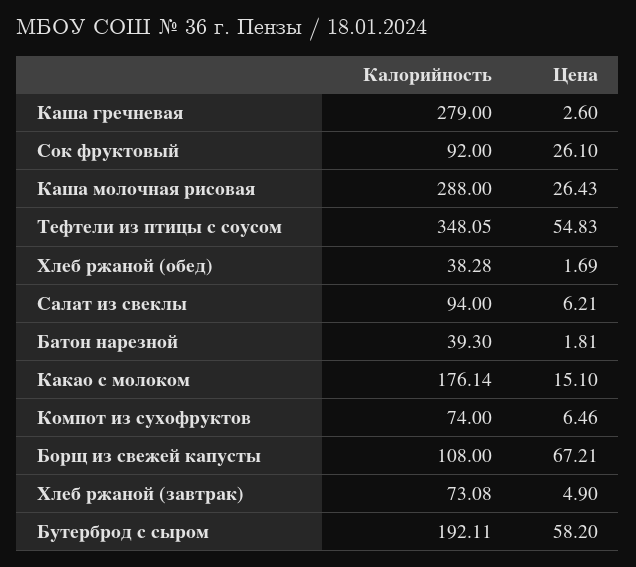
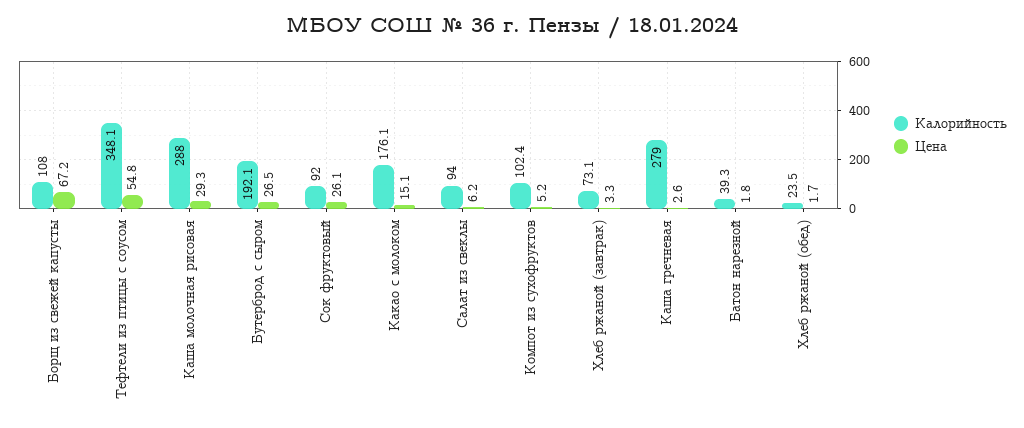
  {
    "Калорийность": {
      "Каша гречневая": 279,
      "Сок фруктовый": 92,
      "Каша молочная рисовая": 288,
      "Тефтели из птицы с соусом": 348.05,
-     "Хлеб ржаной (обед)": 38.28,
+     "Хлеб ржаной (обед)": 23.5,
      "Салат из свеклы": 94,
      "Батон нарезной": 39.3,
      "Какао с молоком": 176.14,
-     "Компот из сухофруктов": 74,
+     "Компот из сухофруктов": 102.4,
      "Борщ из свежей капусты": 108,
      "Хлеб ржаной (завтрак)": 73.08,
      "Бутерброд с сыром": 192.11
    },
    "Цена": {
      "Каша гречневая": 2.6,
      "Сок фруктовый": 26.1,
-     "Каша молочная рисовая": 26.43,
+     "Каша молочная рисовая": 29.3,
      "Тефтели из птицы с соусом": 54.83,
      "Хлеб ржаной (обед)": 1.69,
      "Салат из свеклы": 6.21,
      "Батон нарезной": 1.81,
      "Какао с молоком": 15.1,
-     "Компот из сухофруктов": 6.46,
+     "Компот из сухофруктов": 5.2,
      "Борщ из свежей капусты": 67.21,
-     "Хлеб ржаной (завтрак)": 4.9,
+     "Хлеб ржаной (завтрак)": 3.3,
-     "Бутерброд с сыром": 58.2
+     "Бутерброд с сыром": 26.5
    }
  }

